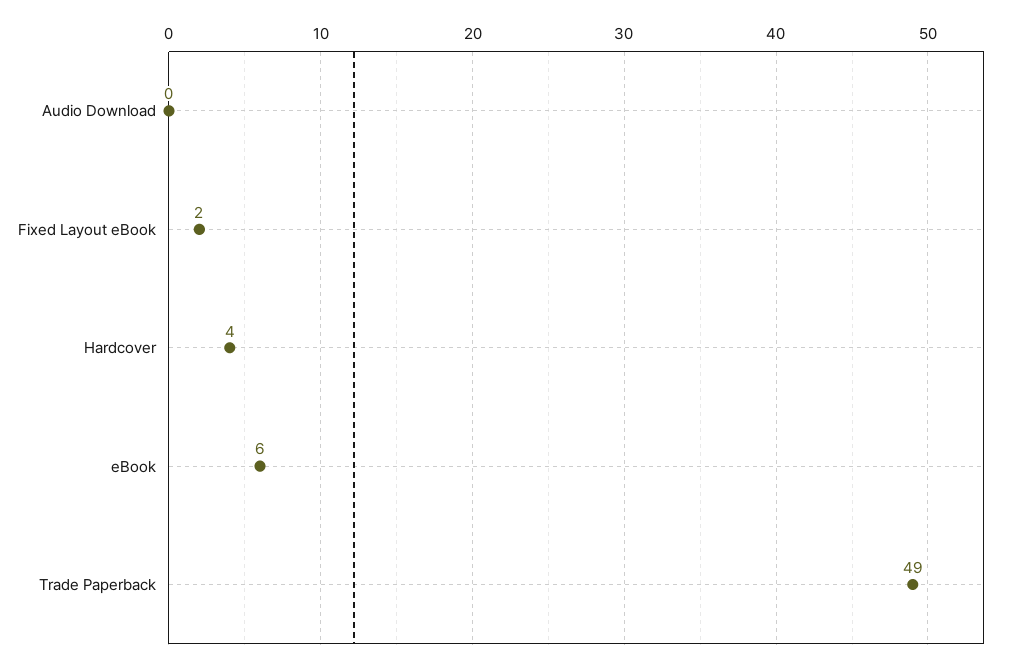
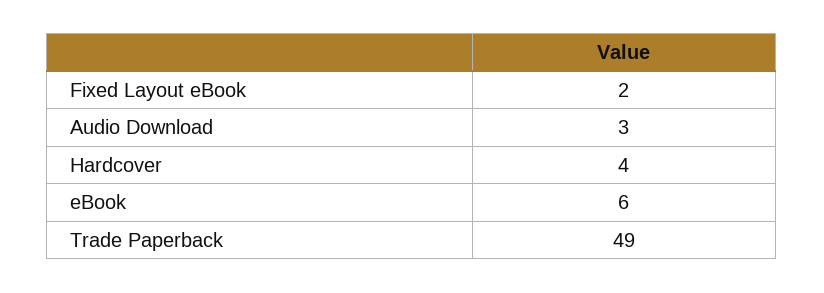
  {
-   "Audio Download": 0,
+   "Audio Download": 3,
    "Fixed Layout eBook": 2,
    "Hardcover": 4,
    "eBook": 6,
    "Trade Paperback": 49
  }

